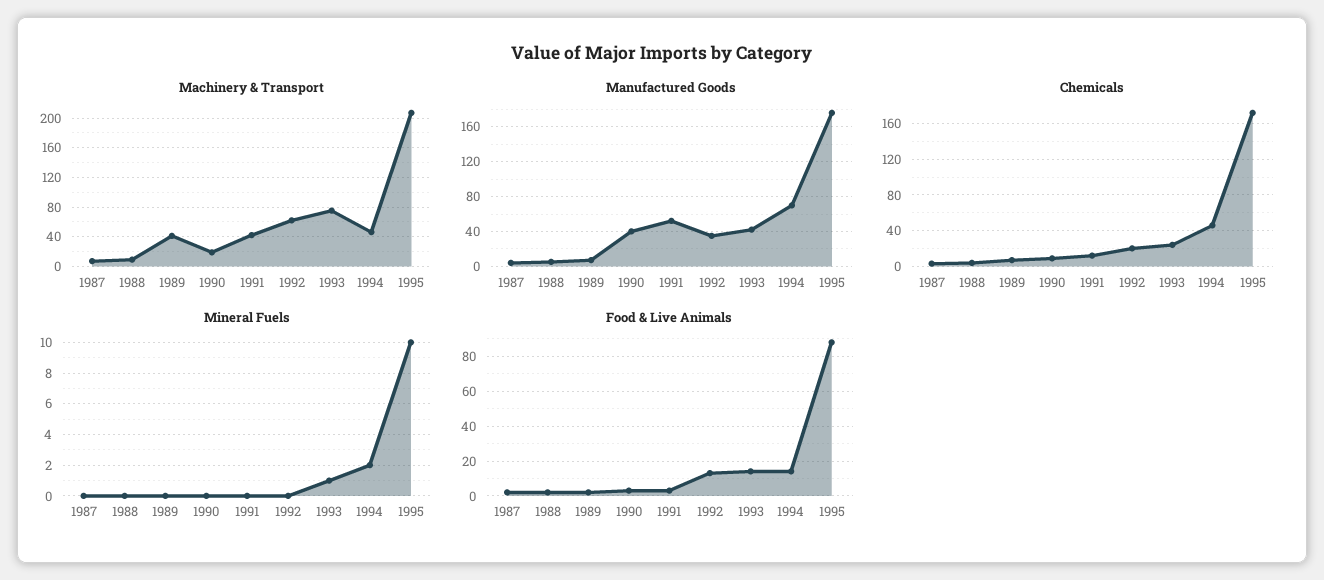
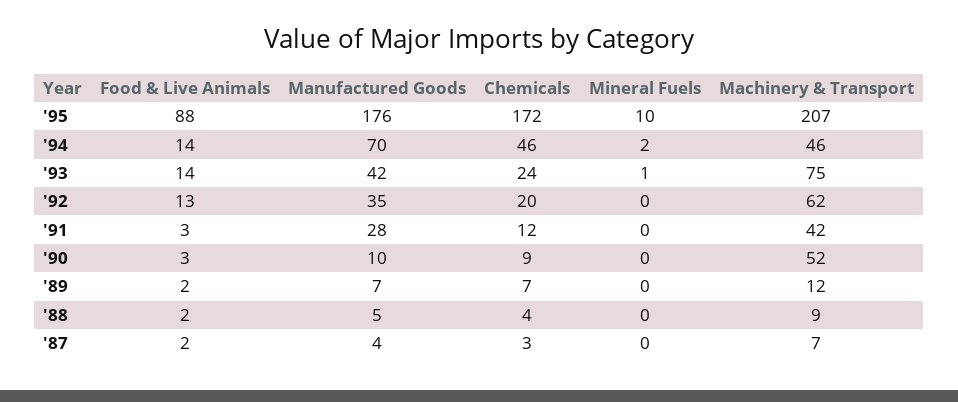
  {
    "Machinery & Transport": {
      "1987": 7,
      "1988": 9,
-     "1989": 40,
+     "1989": 12,
-     "1990": 20,
+     "1990": 52,
      "1991": 42,
      "1992": 62,
      "1993": 75,
      "1994": 46,
      "1995": 207
    },
    "Manufactured Goods": {
      "1987": 4,
      "1988": 5,
      "1989": 7,
-     "1990": 40,
+     "1990": 10,
-     "1991": 50,
+     "1991": 28,
      "1992": 35,
      "1993": 42,
      "1994": 70,
      "1995": 176
    },
    "Chemicals": {
      "1987": 3,
      "1988": 4,
      "1989": 7,
      "1990": 9,
      "1991": 12,
      "1992": 20,
      "1993": 24,
      "1994": 46,
      "1995": 172
    },
    "Mineral Fuels": {
      "1987": 0,
      "1988": 0,
      "1989": 0,
      "1990": 0,
      "1991": 0,
      "1992": 0,
      "1993": 1,
      "1994": 2,
      "1995": 10
    },
    "Food & Live Animals": {
      "1987": 2,
      "1988": 2,
      "1989": 2,
      "1990": 3,
      "1991": 3,
      "1992": 13,
      "1993": 14,
      "1994": 14,
      "1995": 88
    }
  }

